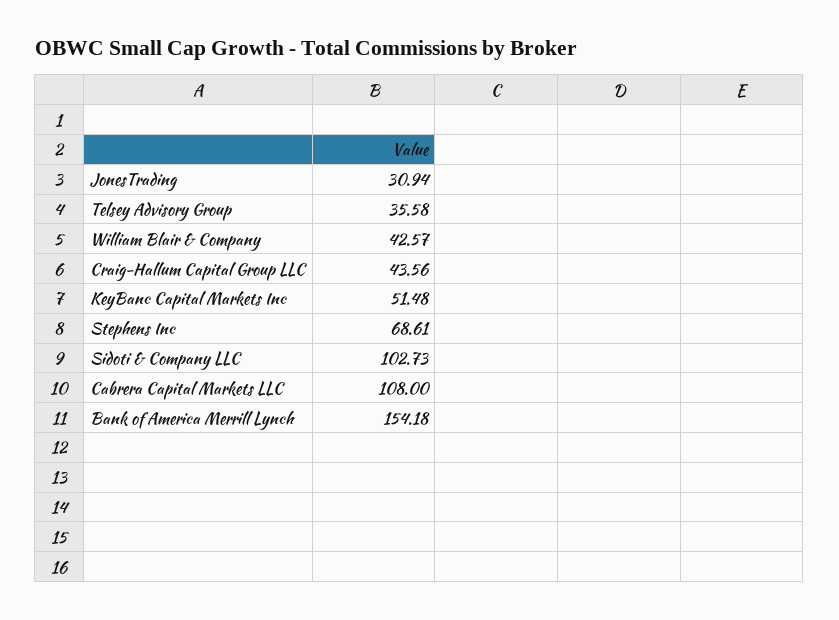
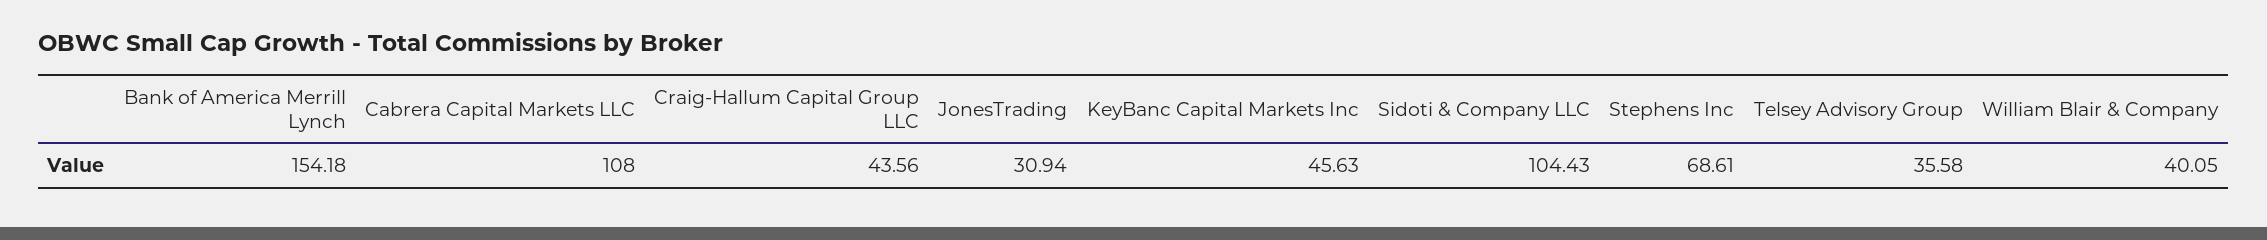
  {
    "JonesTrading": 30.94,
    "Telsey Advisory Group": 35.58,
-   "William Blair & Company": 42.57,
+   "William Blair & Company": 40.05,
    "Craig-Hallum Capital Group LLC": 43.56,
-   "KeyBanc Capital Markets Inc": 51.48,
+   "KeyBanc Capital Markets Inc": 45.63,
    "Stephens Inc": 68.61,
-   "Sidoti & Company LLC": 102.73,
+   "Sidoti & Company LLC": 104.43,
    "Cabrera Capital Markets LLC": 108,
    "Bank of America Merrill Lynch": 154.18
  }

